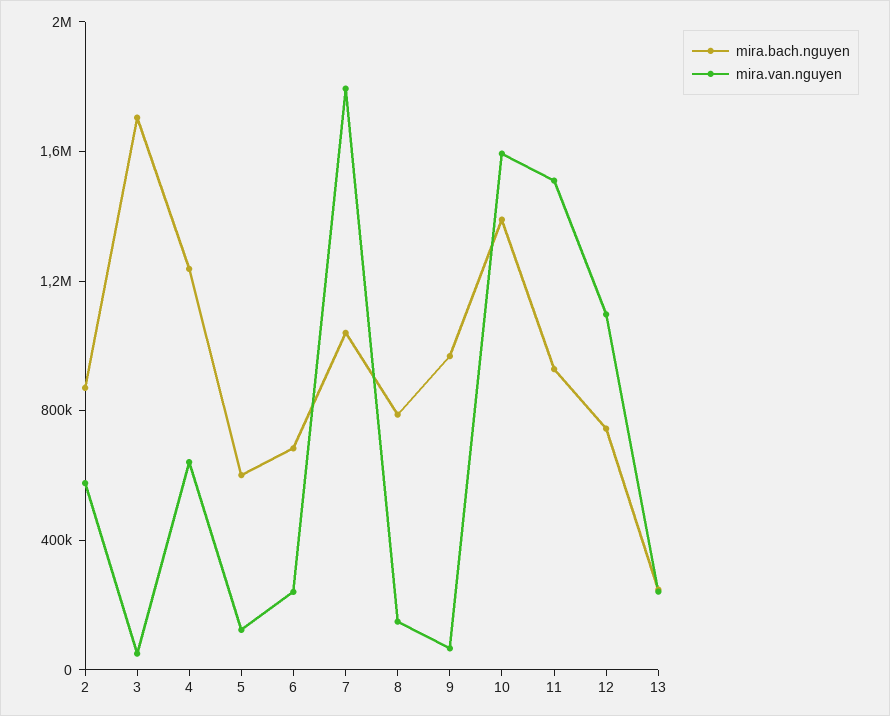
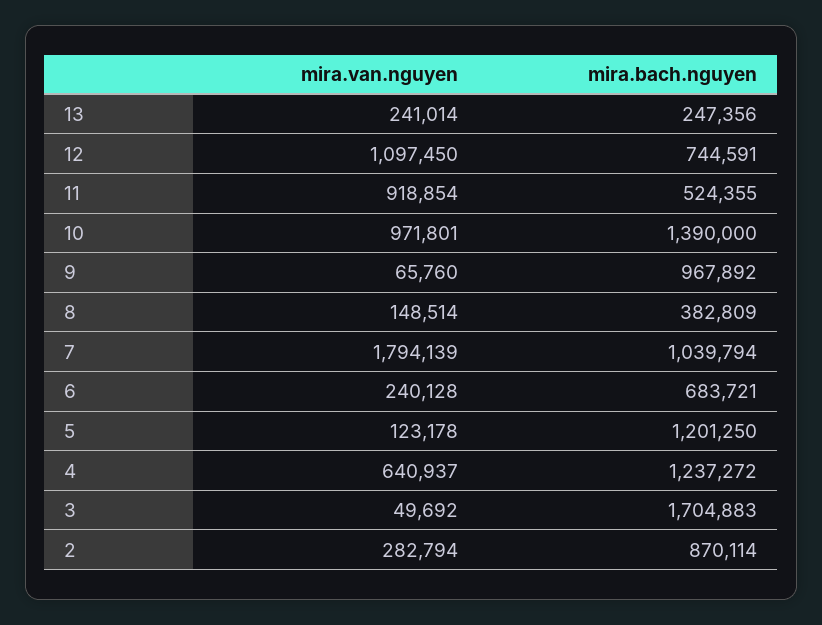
  {
    "mira.bach.nguyen": {
      "2": 870114,
      "3": 1704883,
      "4": 1237272,
-     "5": 600000,
+     "5": 1201250,
      "6": 683721,
      "7": 1039794,
-     "8": 800000,
+     "8": 382809,
      "9": 967892,
      "10": 1390000,
-     "11": 900000,
+     "11": 524355,
      "12": 744591,
      "13": 247356
    },
    "mira.van.nguyen": {
-     "2": 600000,
+     "2": 282794,
      "3": 49692,
      "4": 640937,
      "5": 123178,
      "6": 240128,
      "7": 1794139,
      "8": 148514,
      "9": 65760,
-     "10": 1600000,
+     "10": 971801,
-     "11": 1500000,
+     "11": 918854,
      "12": 1097450,
      "13": 241014
    }
  }

